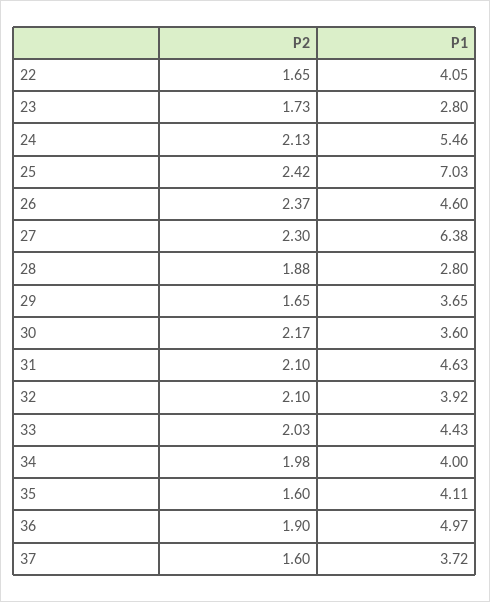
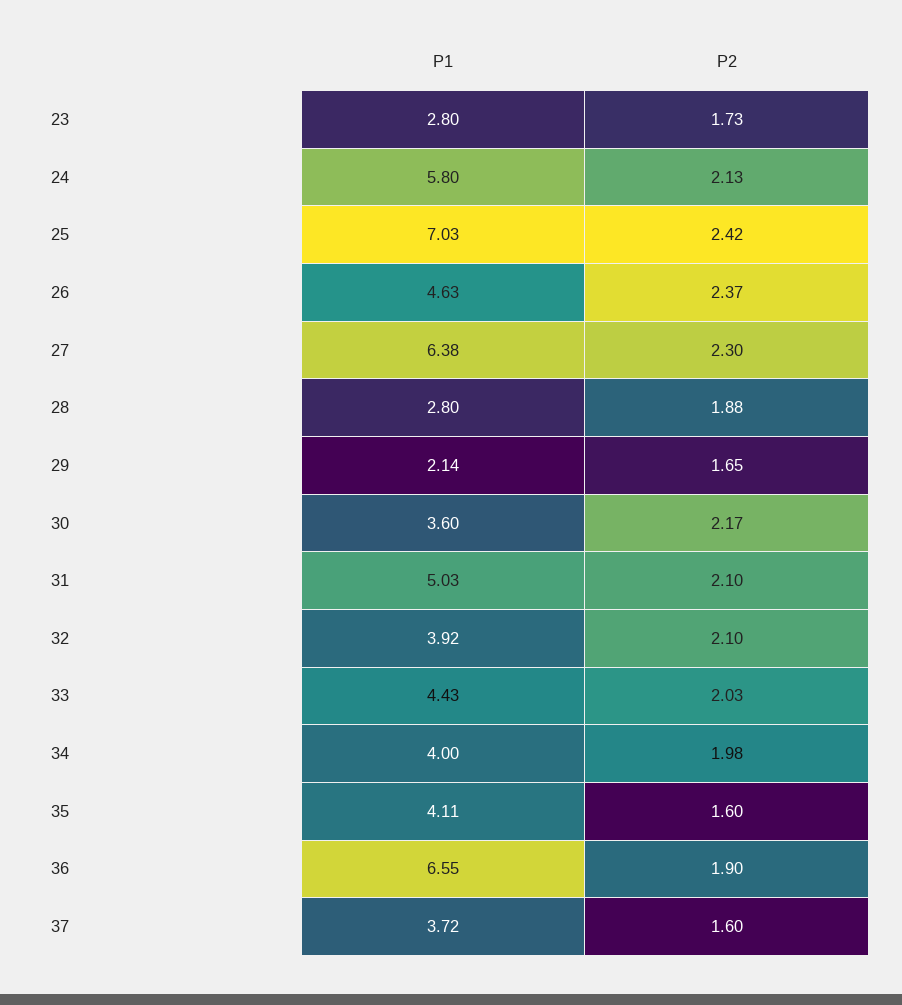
  {
    "P2": {
-     "22": 1.65,
      "23": 1.73,
      "24": 2.13,
      "25": 2.42,
      "26": 2.37,
      "27": 2.3,
      "28": 1.88,
      "29": 1.65,
      "30": 2.17,
      "31": 2.1,
      "32": 2.1,
      "33": 2.03,
      "34": 1.98,
      "35": 1.6,
      "36": 1.9,
      "37": 1.6
    },
    "P1": {
-     "22": 4.05,
      "23": 2.8,
-     "24": 5.46,
+     "24": 5.8,
      "25": 7.03,
-     "26": 4.6,
+     "26": 4.63,
      "27": 6.38,
      "28": 2.8,
-     "29": 3.65,
+     "29": 2.14,
      "30": 3.6,
-     "31": 4.63,
+     "31": 5.03,
      "32": 3.92,
      "33": 4.43,
      "34": 4,
      "35": 4.11,
-     "36": 4.97,
+     "36": 6.55,
      "37": 3.72
    }
  }

